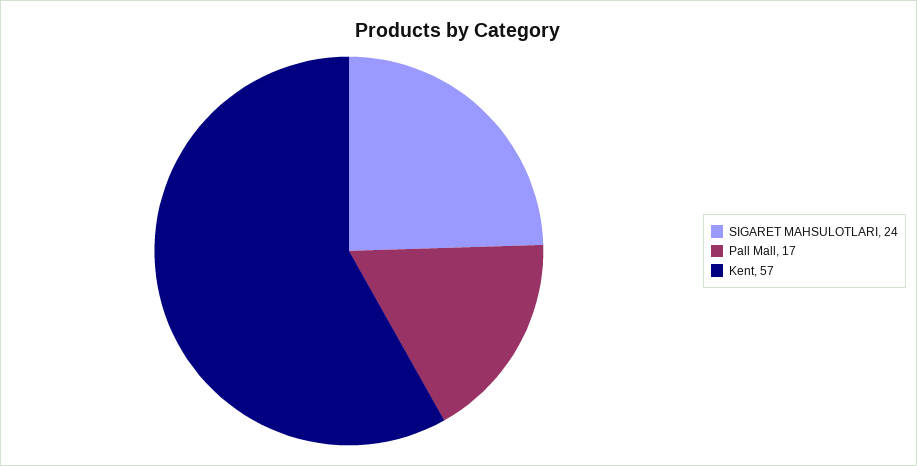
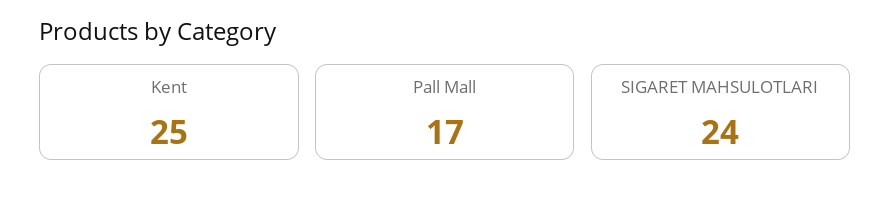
  {
    "SIGARET MAHSULOTLARI": 24,
    "Pall Mall": 17,
-   "Kent": 57
+   "Kent": 25
  }

